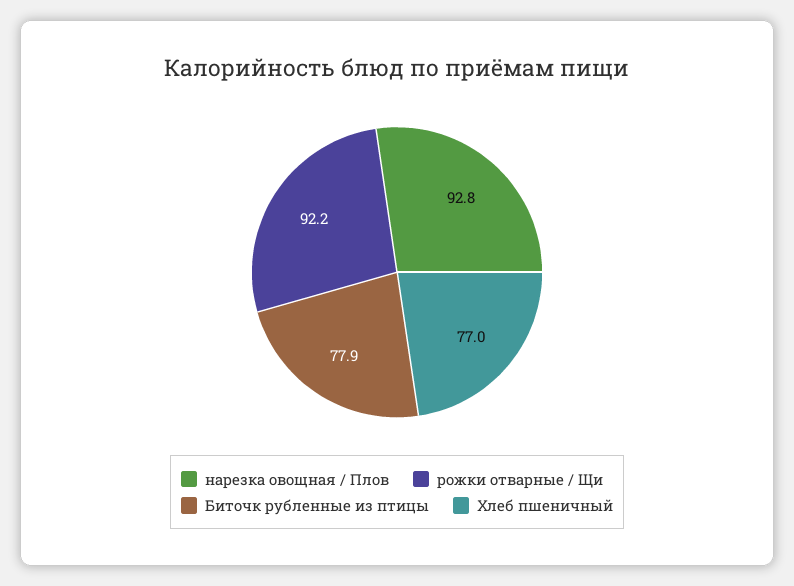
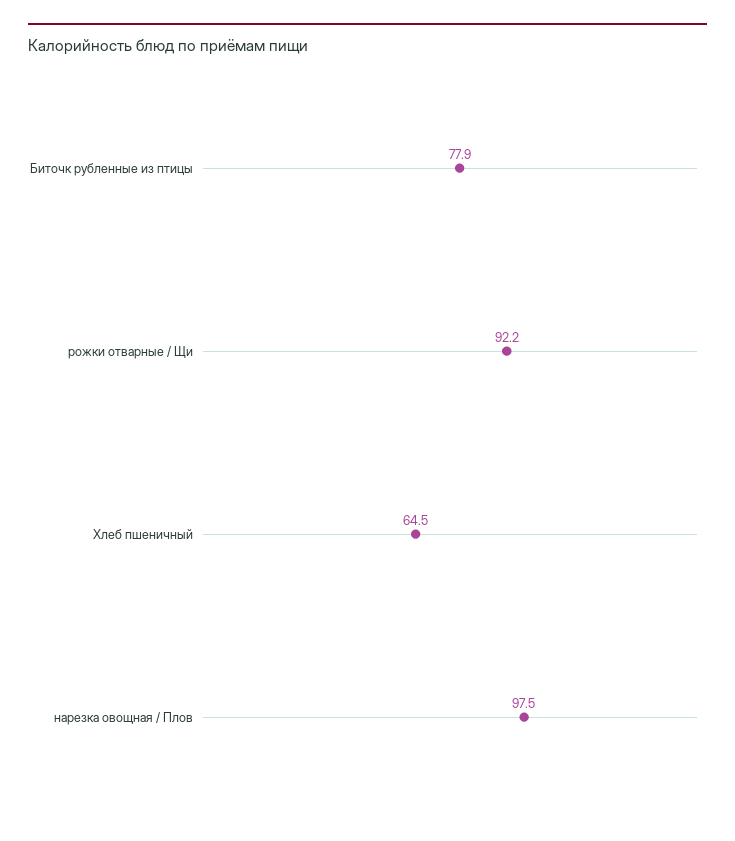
  {
-   "нарезка овощная / Плов": 92.8,
+   "нарезка овощная / Плов": 97.5,
    "рожки отварные / Щи": 92.2,
    "Биточк рубленные из птицы": 77.9,
-   "Хлеб пшеничный": 77
+   "Хлеб пшеничный": 64.5
  }

